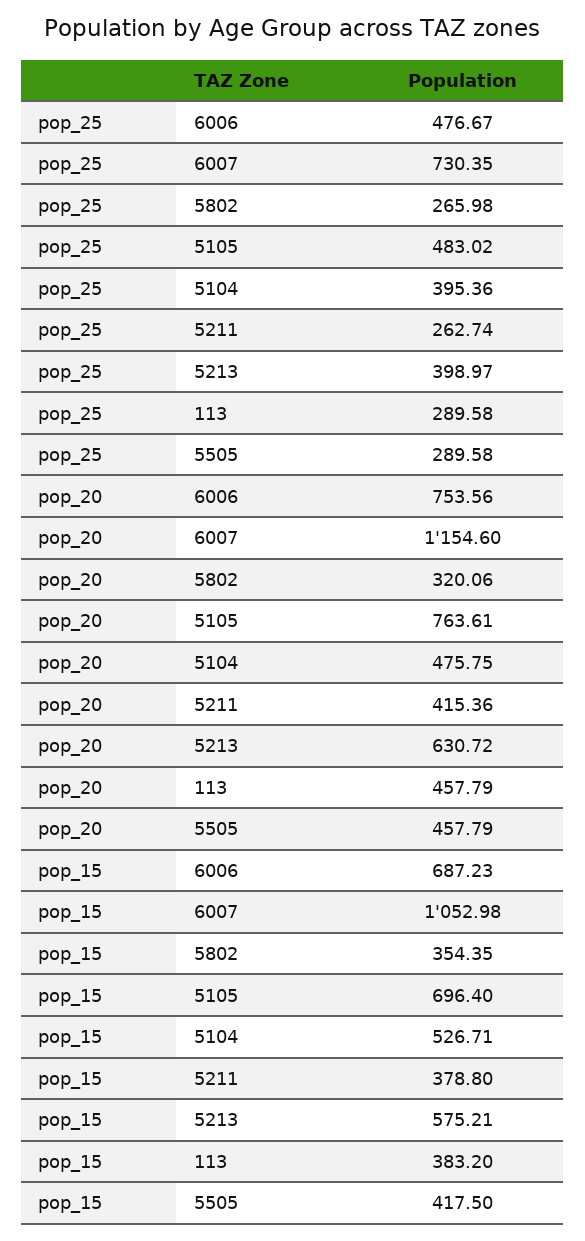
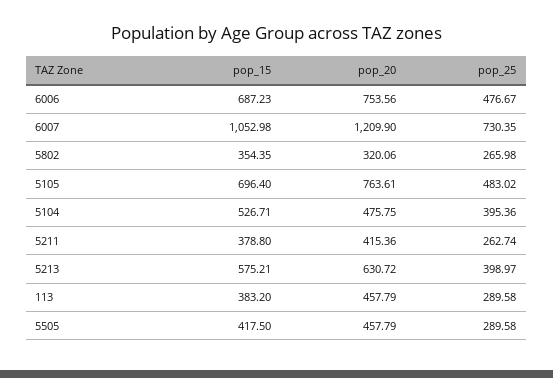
  {
    "pop_25": {
      "6006": 476.67,
      "6007": 730.35,
      "5802": 265.98,
      "5105": 483.02,
      "5104": 395.36,
      "5211": 262.74,
      "5213": 398.97,
      "113": 289.58,
      "5505": 289.58
    },
    "pop_20": {
      "6006": 753.56,
-     "6007": 1154.6,
+     "6007": 1209.9,
      "5802": 320.06,
      "5105": 763.61,
      "5104": 475.75,
      "5211": 415.36,
      "5213": 630.72,
      "113": 457.79,
      "5505": 457.79
    },
    "pop_15": {
      "6006": 687.23,
      "6007": 1052.98,
      "5802": 354.35,
      "5105": 696.4,
      "5104": 526.71,
      "5211": 378.8,
      "5213": 575.21,
      "113": 383.2,
      "5505": 417.5
    }
  }

